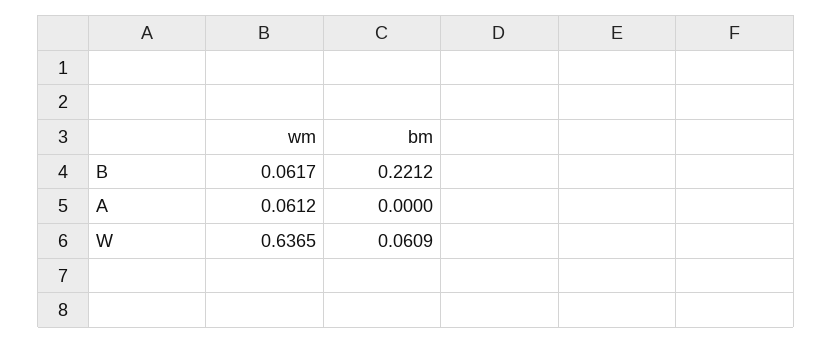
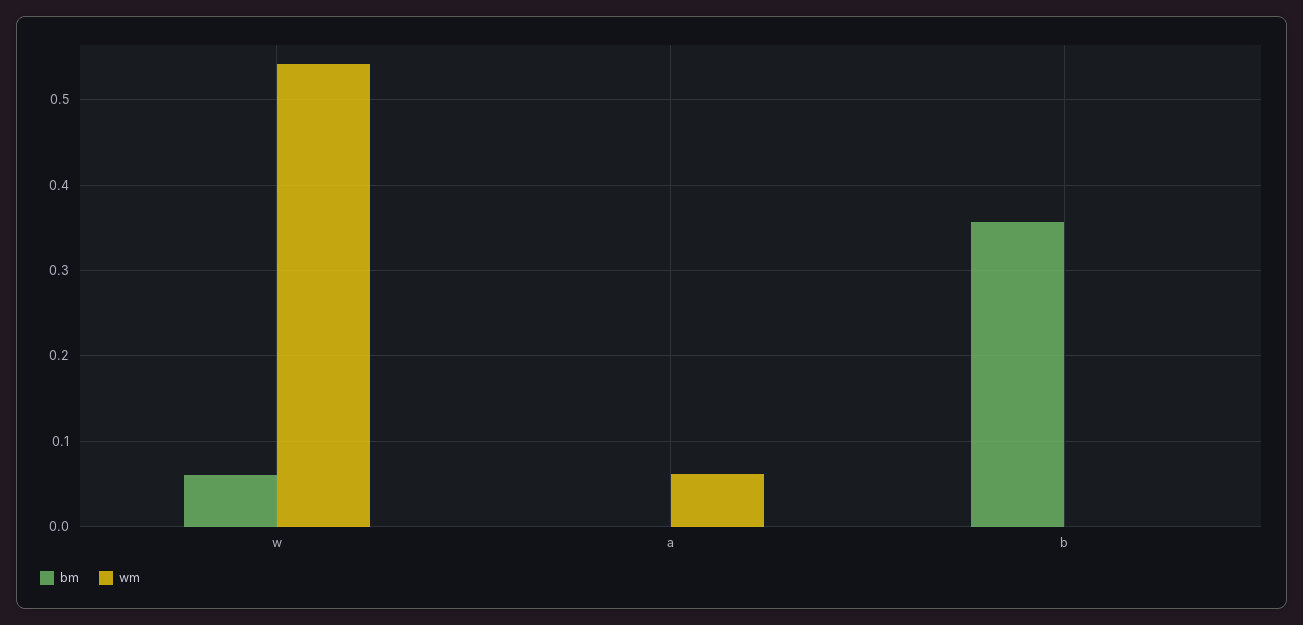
  {
    "wm": {
-     "B": 0.0617,
+     "B": 0,
      "A": 0.0612,
-     "W": 0.6365
+     "W": 0.54
    },
    "bm": {
-     "B": 0.2212,
+     "B": 0.36,
      "A": 0,
      "W": 0.0609
    }
  }

